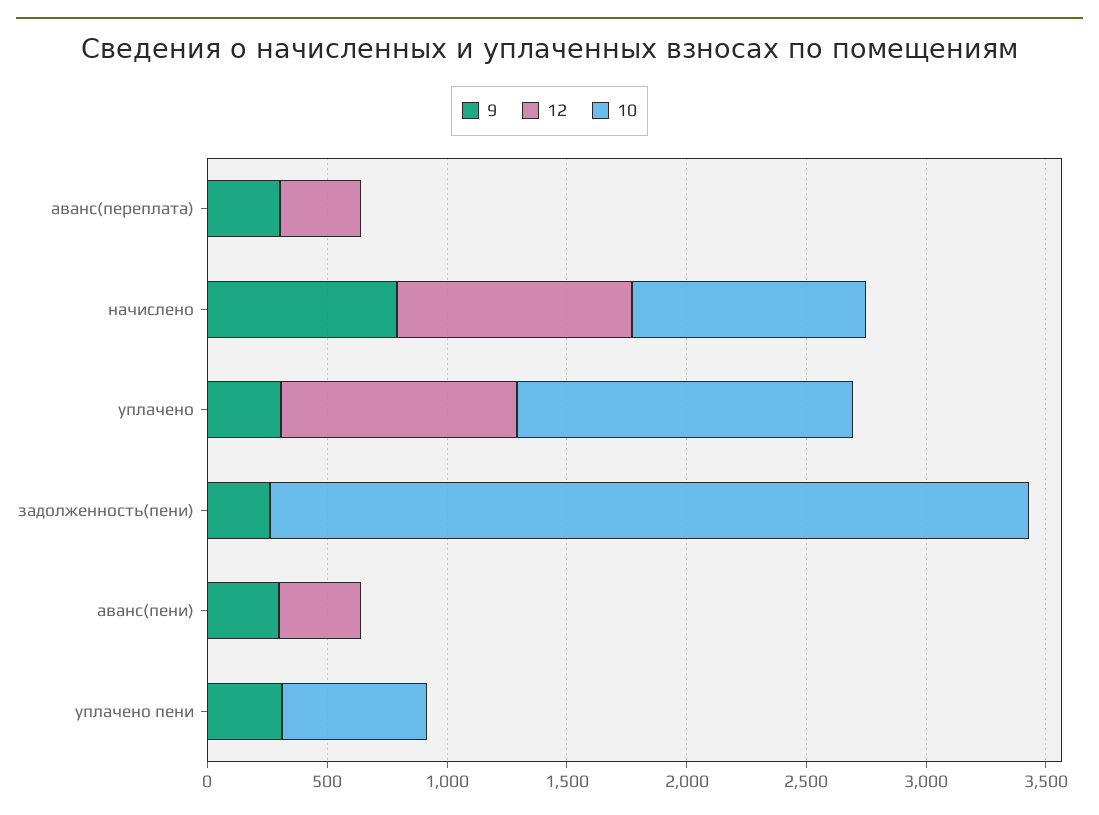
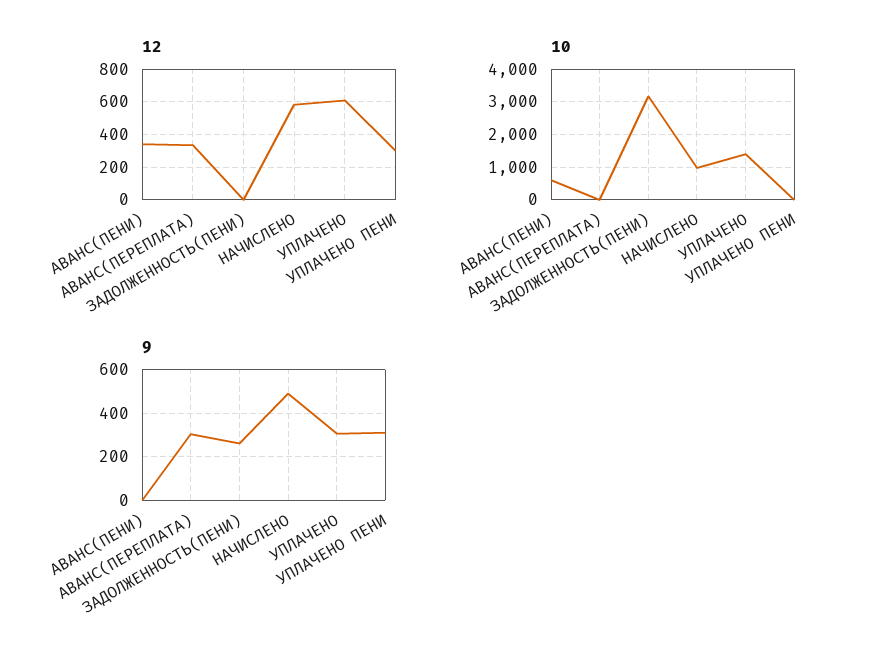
  {
    "9": {
      "аванс(переплата)": 300,
-     "начислено": 800,
+     "начислено": 500,
      "уплачено": 300,
      "задолженность(пени)": 250,
-     "аванс(пени)": 300,
+     "аванс(пени)": 0,
      "уплачено пени": 300
    },
    "12": {
      "аванс(переплата)": 350,
-     "начислено": 1000,
+     "начислено": 600,
-     "уплачено": 1000,
+     "уплачено": 600,
      "задолженность(пени)": 0,
      "аванс(пени)": 350,
-     "уплачено пени": 0
+     "уплачено пени": 300
    },
    "10": {
      "аванс(переплата)": 0,
      "начислено": 1000,
      "уплачено": 1400,
      "задолженность(пени)": 3200,
-     "аванс(пени)": 0,
+     "аванс(пени)": 600,
-     "уплачено пени": 600
+     "уплачено пени": 0
    }
  }

